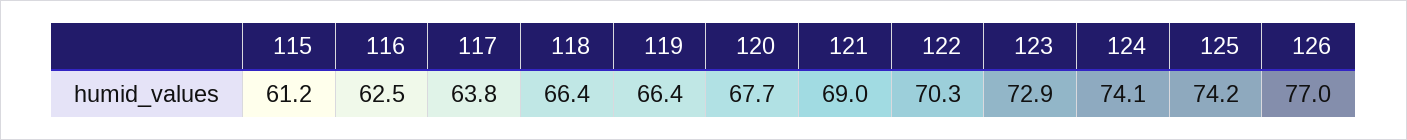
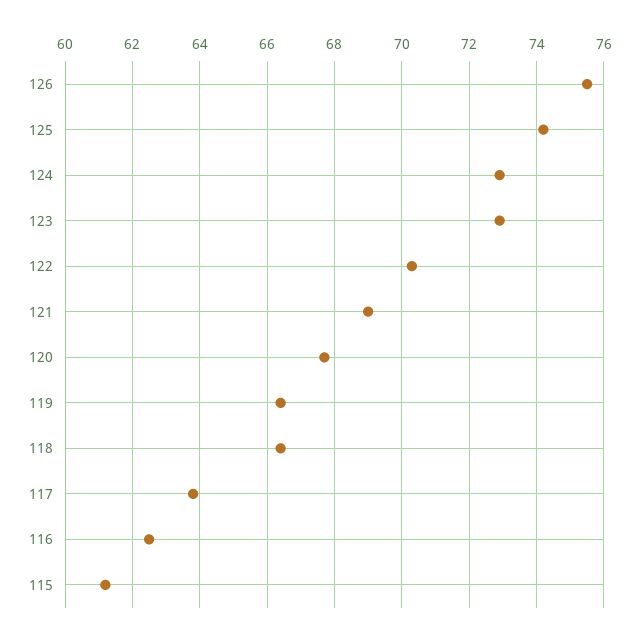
  {
    "115": 61.2,
    "116": 62.5,
    "117": 63.8,
    "118": 66.4,
    "119": 66.4,
    "120": 67.7,
    "121": 69,
    "122": 70.3,
    "123": 72.9,
-   "124": 74.1,
+   "124": 73,
    "125": 74.2,
-   "126": 77
+   "126": 75.5
  }

